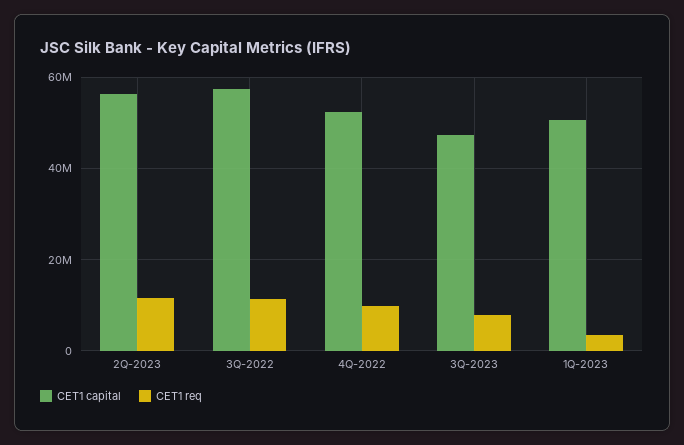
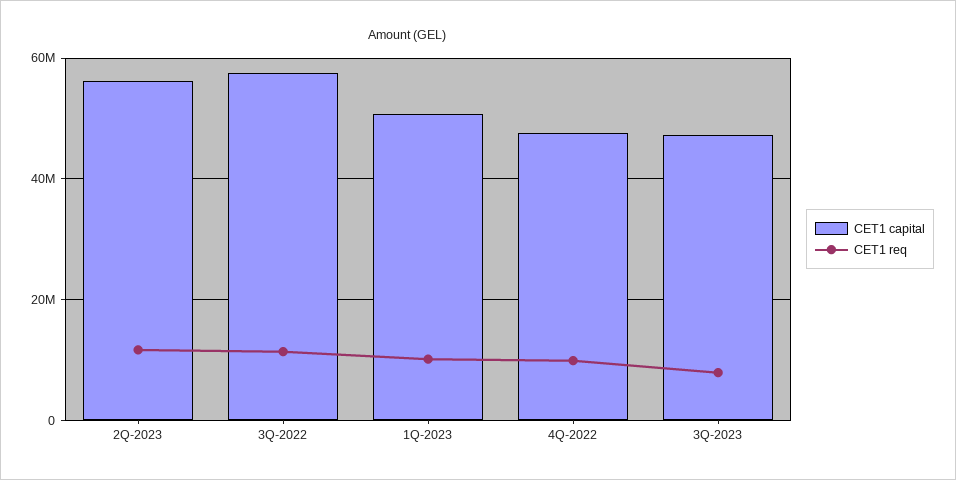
  {
    "CET1 capital": {
      "2Q-2023": 56000000,
      "3Q-2022": 58000000,
-     "4Q-2022": 52000000,
+     "4Q-2022": 48000000,
      "3Q-2023": 48000000,
      "1Q-2023": 50000000
    },
    "CET1 req": {
      "2Q-2023": 12000000,
      "3Q-2022": 12000000,
      "4Q-2022": 10000000,
      "3Q-2023": 8000000,
-     "1Q-2023": 4000000
+     "1Q-2023": 10000000
    }
  }

